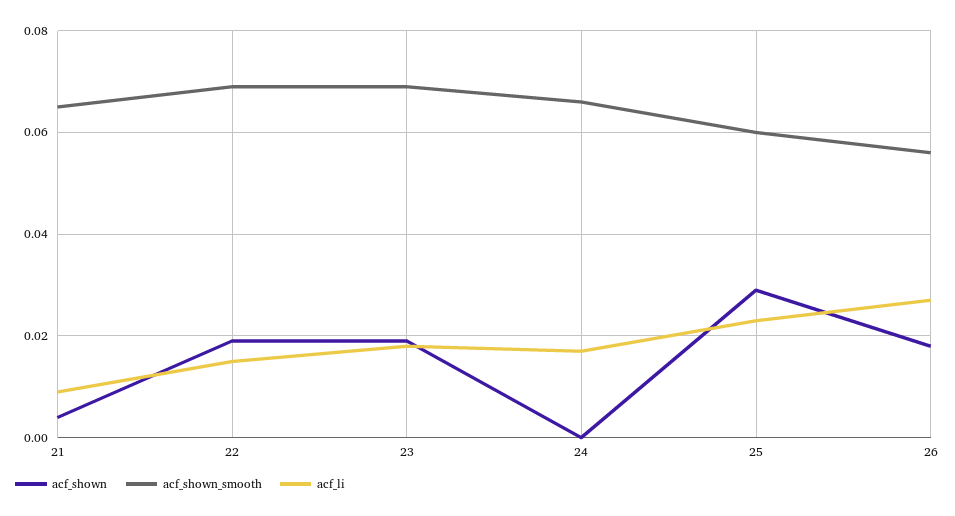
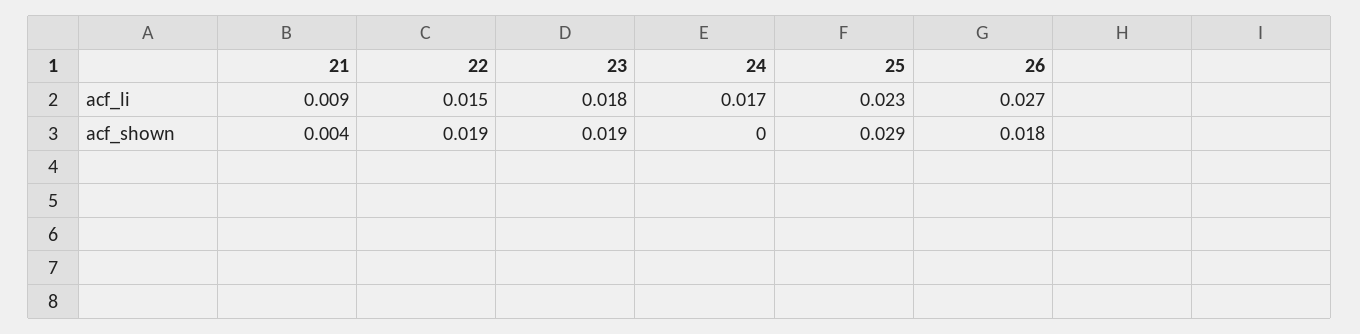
  {
    "acf_shown": {
      "21": 0.004,
      "22": 0.019,
      "23": 0.019,
      "24": 0,
      "25": 0.029,
      "26": 0.018
    },
-   "acf_shown_smooth": {
-     "21": 0.065,
-     "22": 0.07,
-     "23": 0.07,
-     "24": 0.065,
-     "25": 0.06,
-     "26": 0.055
-   },
    "acf_li": {
      "21": 0.009,
      "22": 0.015,
      "23": 0.018,
      "24": 0.017,
      "25": 0.023,
      "26": 0.027
    }
  }

